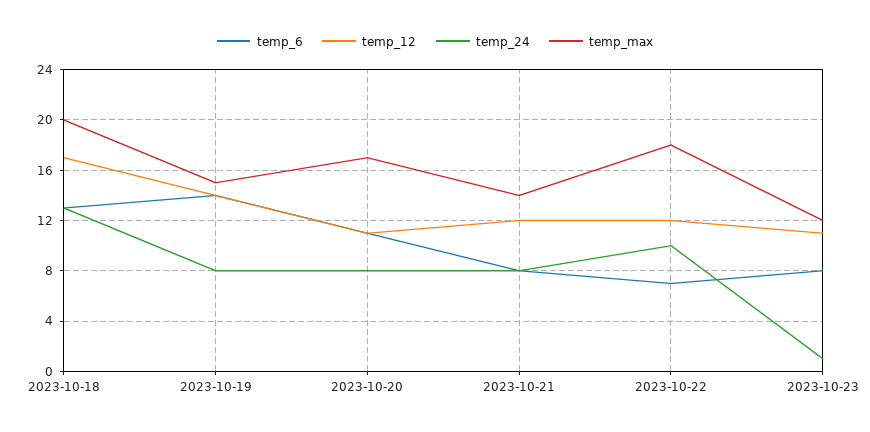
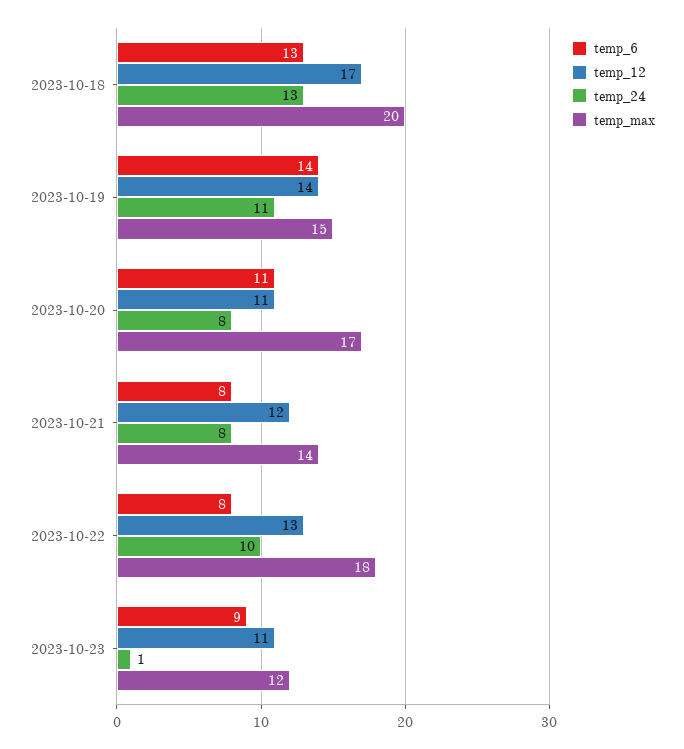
  {
    "temp_6": {
      "2023-10-18": 13,
      "2023-10-19": 14,
      "2023-10-20": 11,
      "2023-10-21": 8,
-     "2023-10-22": 7,
+     "2023-10-22": 8,
-     "2023-10-23": 8
+     "2023-10-23": 9
    },
    "temp_12": {
      "2023-10-18": 17,
      "2023-10-19": 14,
      "2023-10-20": 11,
      "2023-10-21": 12,
-     "2023-10-22": 12,
+     "2023-10-22": 13,
      "2023-10-23": 11
    },
    "temp_24": {
      "2023-10-18": 13,
-     "2023-10-19": 8,
+     "2023-10-19": 11,
      "2023-10-20": 8,
      "2023-10-21": 8,
      "2023-10-22": 10,
      "2023-10-23": 1
    },
    "temp_max": {
      "2023-10-18": 20,
      "2023-10-19": 15,
      "2023-10-20": 17,
      "2023-10-21": 14,
      "2023-10-22": 18,
      "2023-10-23": 12
    }
  }

